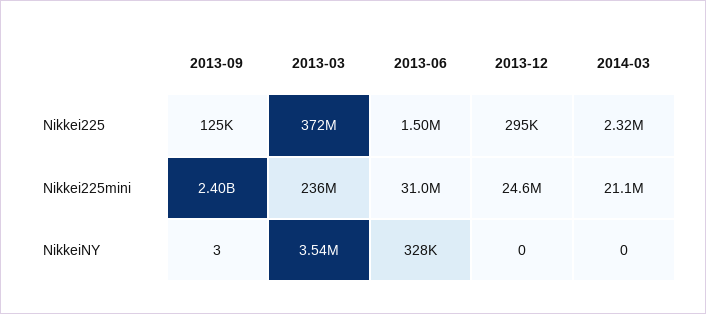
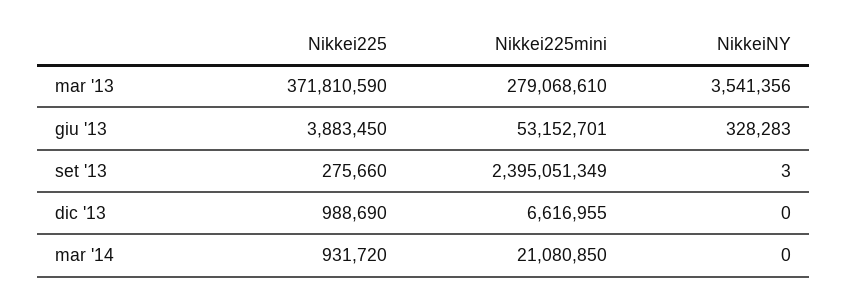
  {
    "2013-09": {
-     "Nikkei225": 125000,
+     "Nikkei225": 275660,
      "Nikkei225mini": 2395051349,
      "NikkeiNY": 3
    },
    "2013-03": {
      "Nikkei225": 371810590,
-     "Nikkei225mini": 236000000,
+     "Nikkei225mini": 279068610,
      "NikkeiNY": 3541356
    },
    "2013-06": {
-     "Nikkei225": 1500000,
+     "Nikkei225": 3883450,
-     "Nikkei225mini": 31000000,
+     "Nikkei225mini": 53152701,
      "NikkeiNY": 328283
    },
    "2013-12": {
-     "Nikkei225": 295000,
+     "Nikkei225": 988690,
-     "Nikkei225mini": 24600000,
+     "Nikkei225mini": 6616955,
      "NikkeiNY": 0
    },
    "2014-03": {
-     "Nikkei225": 2320000,
+     "Nikkei225": 931720,
      "Nikkei225mini": 21080850,
      "NikkeiNY": 0
    }
  }

